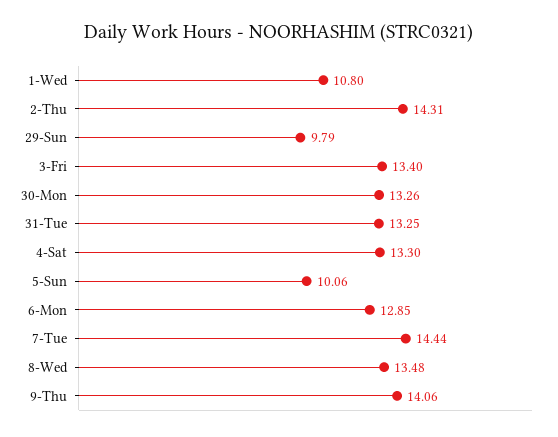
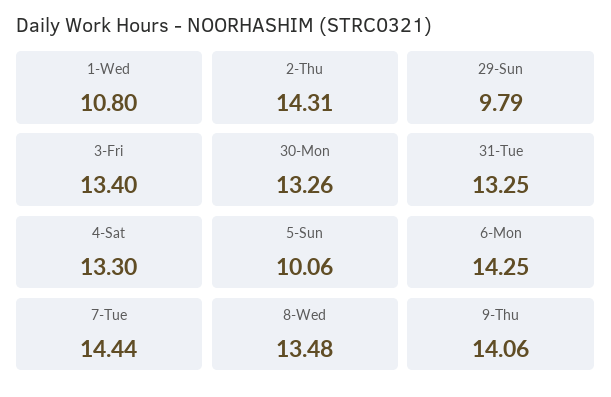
  {
    "1-Wed": 10.8,
    "2-Thu": 14.31,
    "29-Sun": 9.79,
    "3-Fri": 13.4,
    "30-Mon": 13.26,
    "31-Tue": 13.25,
    "4-Sat": 13.3,
    "5-Sun": 10.06,
-   "6-Mon": 12.85,
+   "6-Mon": 14.25,
    "7-Tue": 14.44,
    "8-Wed": 13.48,
    "9-Thu": 14.06
  }

